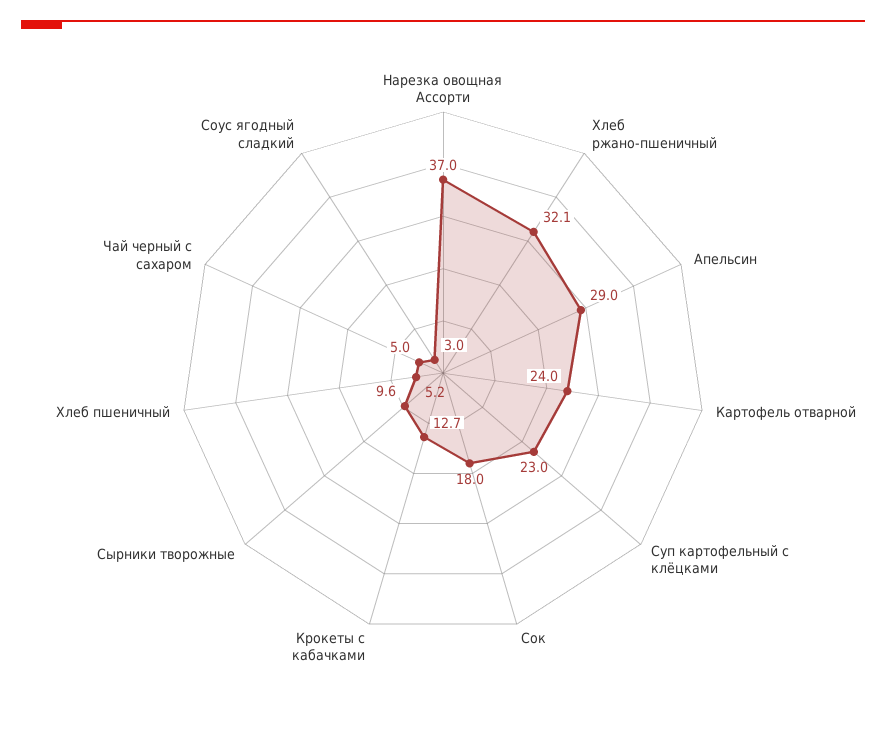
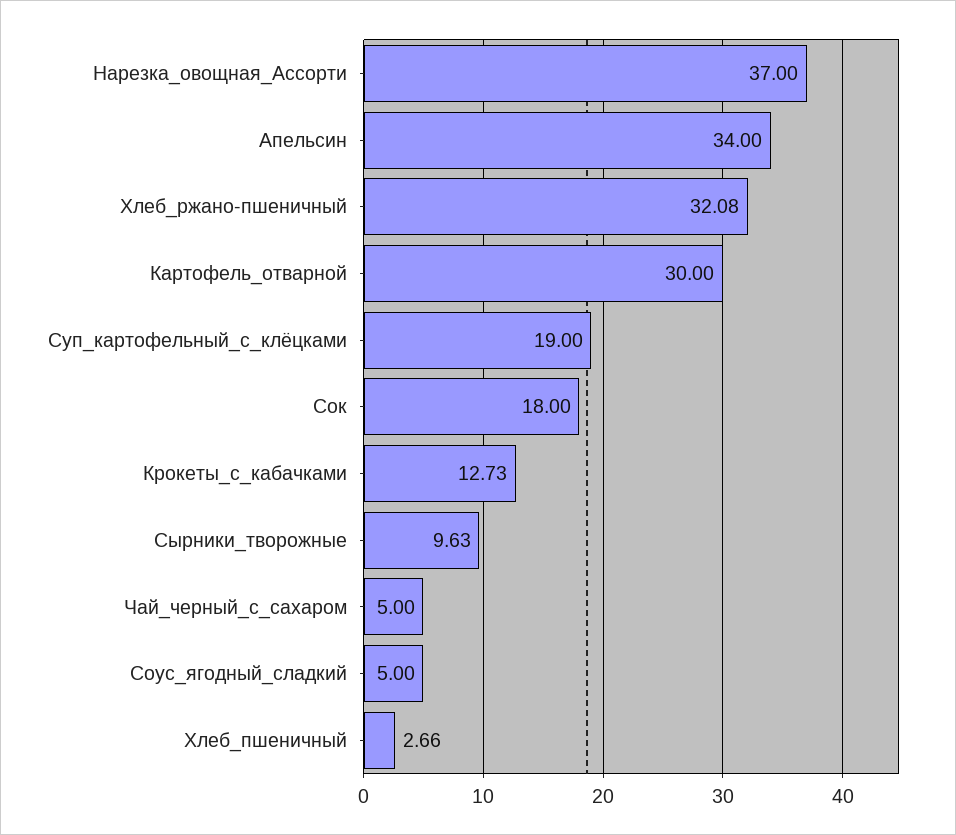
  {
    "Нарезка овощная Ассорти": 37,
    "Хлеб ржано-пшеничный": 32.08,
-   "Апельсин": 29,
+   "Апельсин": 34,
-   "Картофель отварной": 24,
+   "Картофель отварной": 30,
-   "Суп картофельный с клёцками": 23,
+   "Суп картофельный с клёцками": 19,
    "Сок": 18,
    "Крокеты с кабачками": 12.73,
    "Сырники творожные": 9.63,
-   "Хлеб пшеничный": 5.2,
+   "Хлеб пшеничный": 2.66,
    "Чай черный с сахаром": 5,
-   "Соус ягодный сладкий": 3
+   "Соус ягодный сладкий": 5
  }

